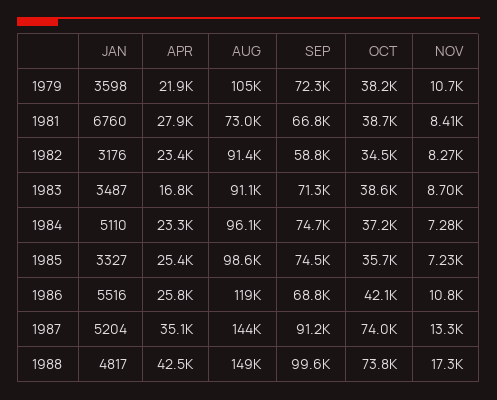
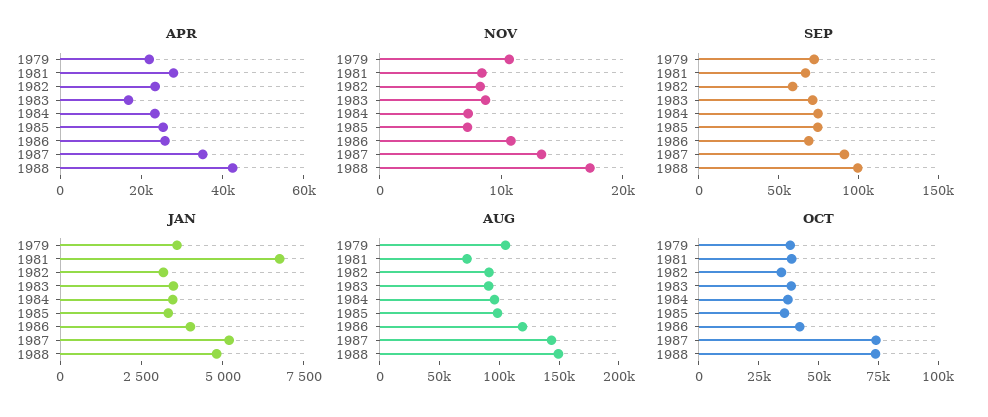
  {
    "JAN": {
      "1979": 3598,
      "1981": 6760,
      "1982": 3176,
      "1983": 3487,
-     "1984": 5110,
+     "1984": 3500,
      "1985": 3327,
-     "1986": 5516,
+     "1986": 4000,
      "1987": 5204,
      "1988": 4817
    },
    "APR": {
      "1979": 21900,
      "1981": 27900,
      "1982": 23400,
      "1983": 16800,
      "1984": 23300,
      "1985": 25400,
      "1986": 25800,
      "1987": 35100,
      "1988": 42500
    },
    "AUG": {
      "1979": 105000,
      "1981": 73000,
      "1982": 91400,
      "1983": 91100,
      "1984": 96100,
      "1985": 98600,
      "1986": 119000,
      "1987": 144000,
      "1988": 149000
    },
    "SEP": {
      "1979": 72300,
      "1981": 66800,
      "1982": 58800,
      "1983": 71300,
      "1984": 74700,
      "1985": 74500,
      "1986": 68800,
      "1987": 91200,
      "1988": 99600
    },
    "OCT": {
      "1979": 38200,
      "1981": 38700,
      "1982": 34500,
      "1983": 38600,
      "1984": 37200,
      "1985": 35700,
      "1986": 42100,
      "1987": 74000,
      "1988": 73800
    },
    "NOV": {
      "1979": 10700,
      "1981": 8410,
      "1982": 8270,
      "1983": 8700,
      "1984": 7280,
      "1985": 7230,
      "1986": 10800,
      "1987": 13300,
      "1988": 17300
    }
  }

